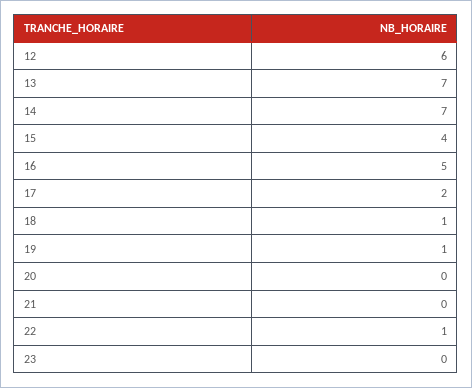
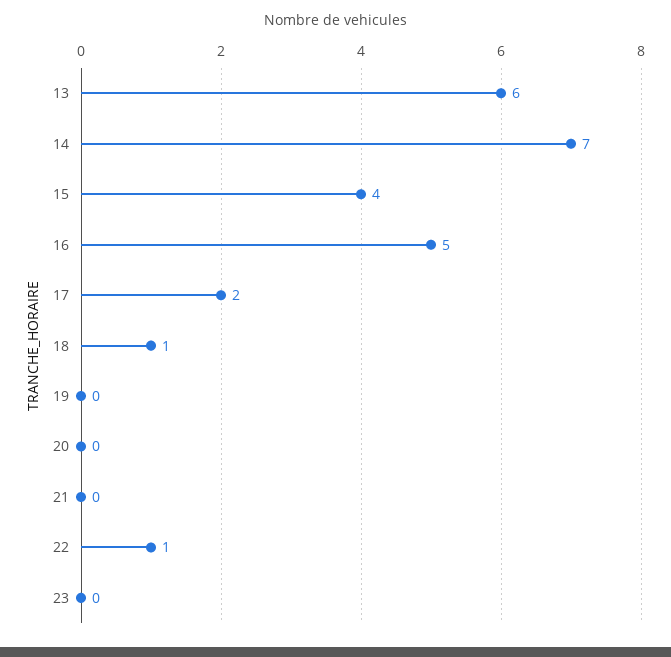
  {
-   "12": 6,
-   "13": 7,
+   "13": 6,
    "14": 7,
    "15": 4,
    "16": 5,
    "17": 2,
    "18": 1,
-   "19": 1,
+   "19": 0,
    "20": 0,
    "21": 0,
    "22": 1,
    "23": 0
  }

